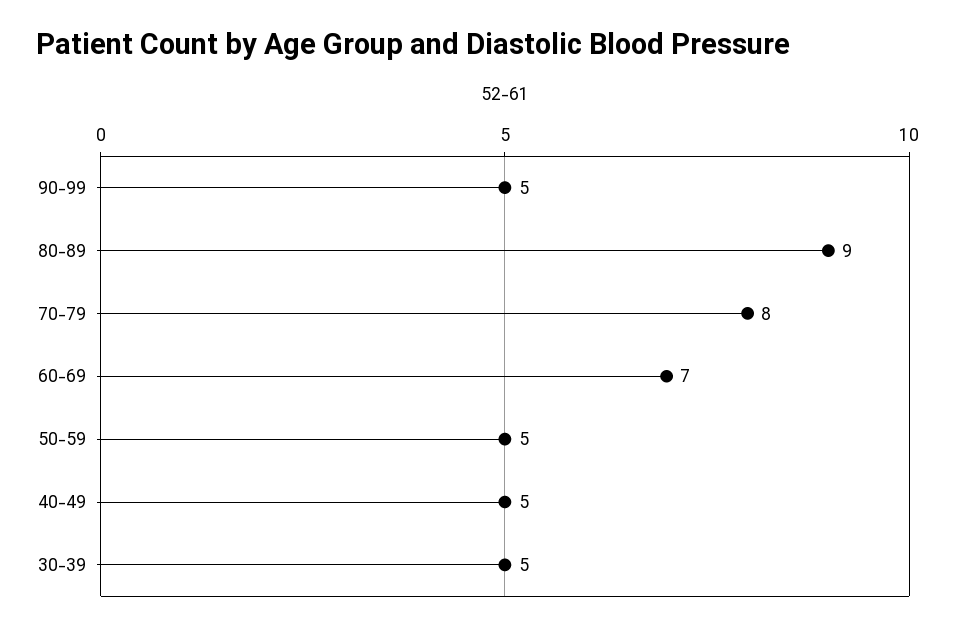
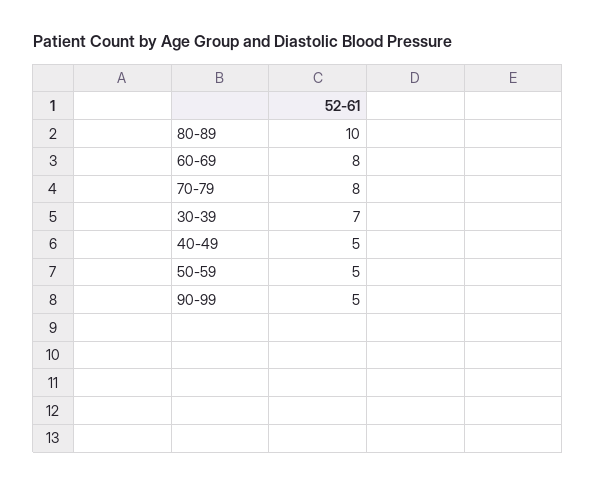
  {
    "90-99": 5,
-   "80-89": 9,
+   "80-89": 10,
    "70-79": 8,
-   "60-69": 7,
+   "60-69": 8,
    "50-59": 5,
    "40-49": 5,
-   "30-39": 5
+   "30-39": 7
  }

